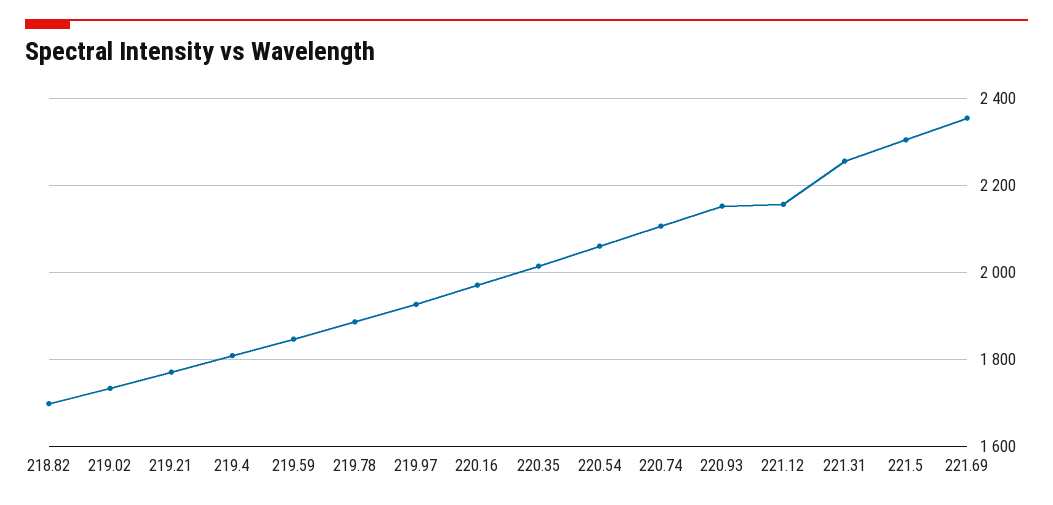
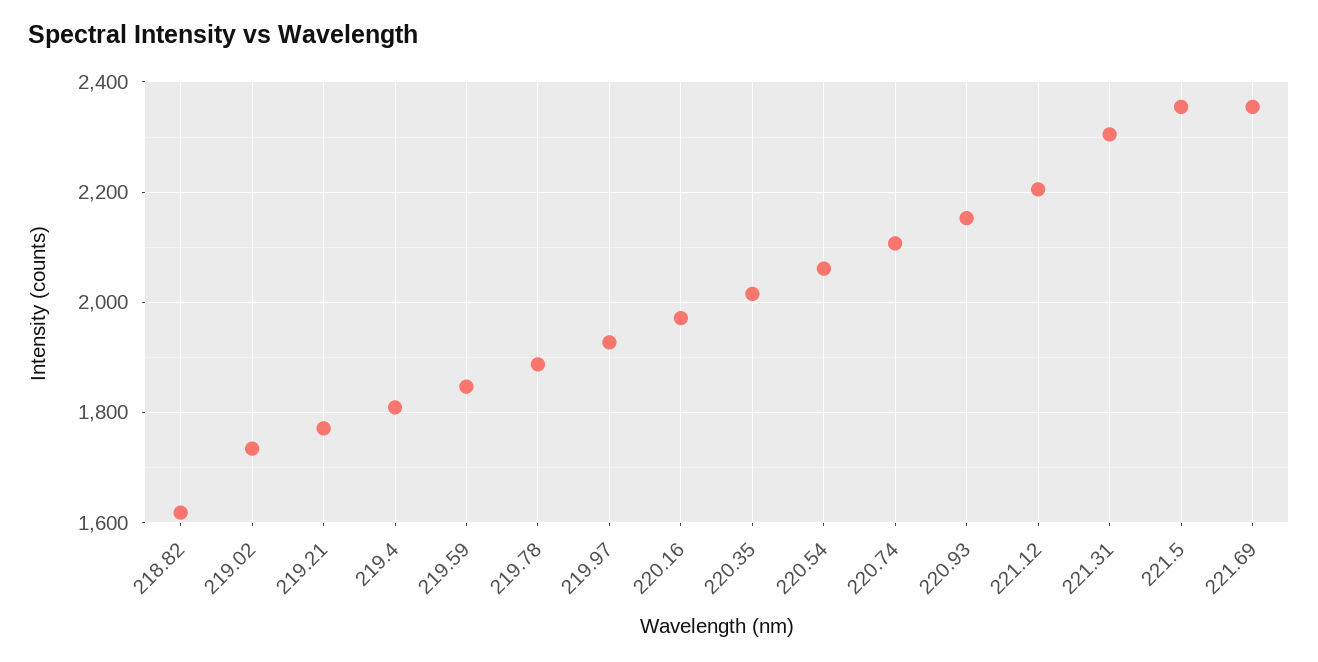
  {
-   "218.82": 1700,
+   "218.82": 1620,
    "219.02": 1740,
    "219.21": 1780,
    "219.4": 1800,
    "219.59": 1840,
    "219.78": 1880,
    "219.97": 1920,
    "220.16": 1980,
    "220.35": 2020,
    "220.54": 2060,
    "220.74": 2100,
    "220.93": 2160,
-   "221.12": 2160,
+   "221.12": 2200,
-   "221.31": 2260,
+   "221.31": 2300,
-   "221.5": 2300,
+   "221.5": 2360,
    "221.69": 2360
  }

